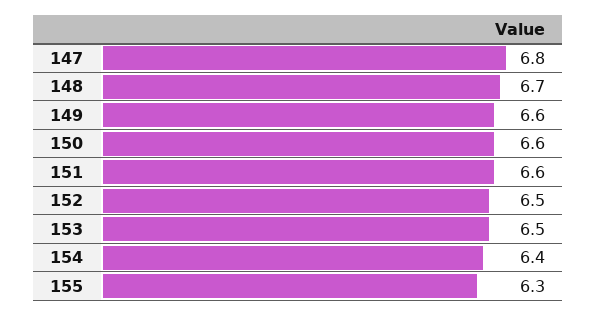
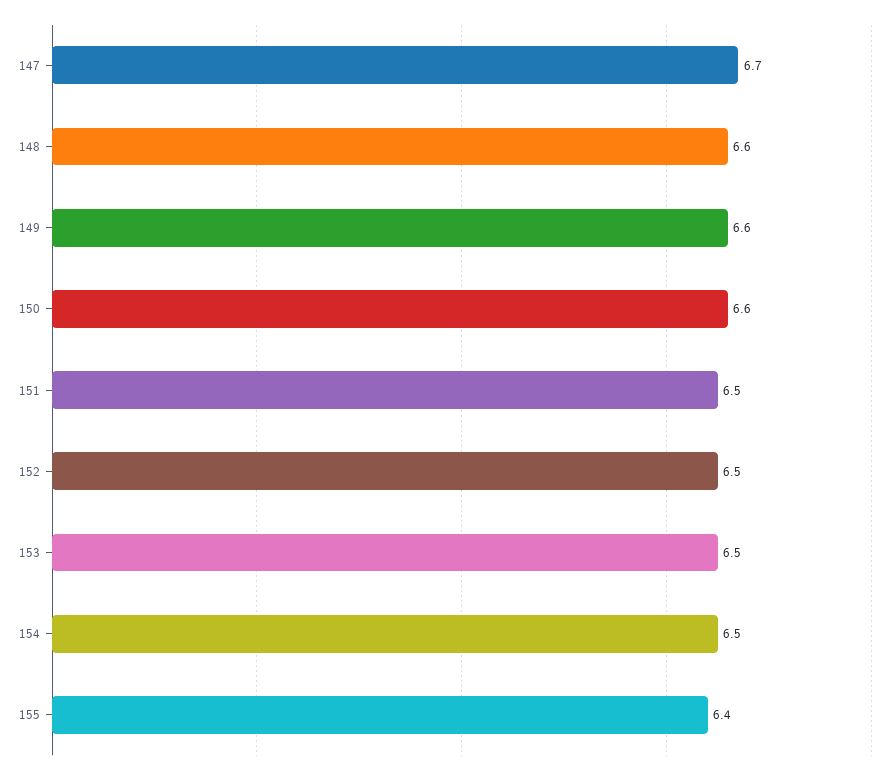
  {
-   "147": 6.8,
+   "147": 6.7,
-   "148": 6.7,
+   "148": 6.6,
    "149": 6.6,
    "150": 6.6,
-   "151": 6.6,
+   "151": 6.5,
    "152": 6.5,
    "153": 6.5,
-   "154": 6.4,
+   "154": 6.5,
-   "155": 6.3
+   "155": 6.4
  }

